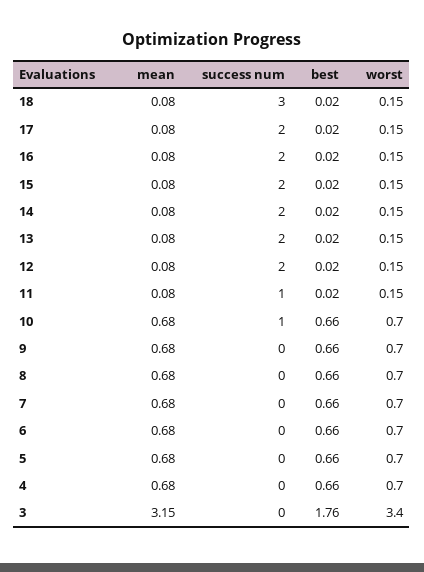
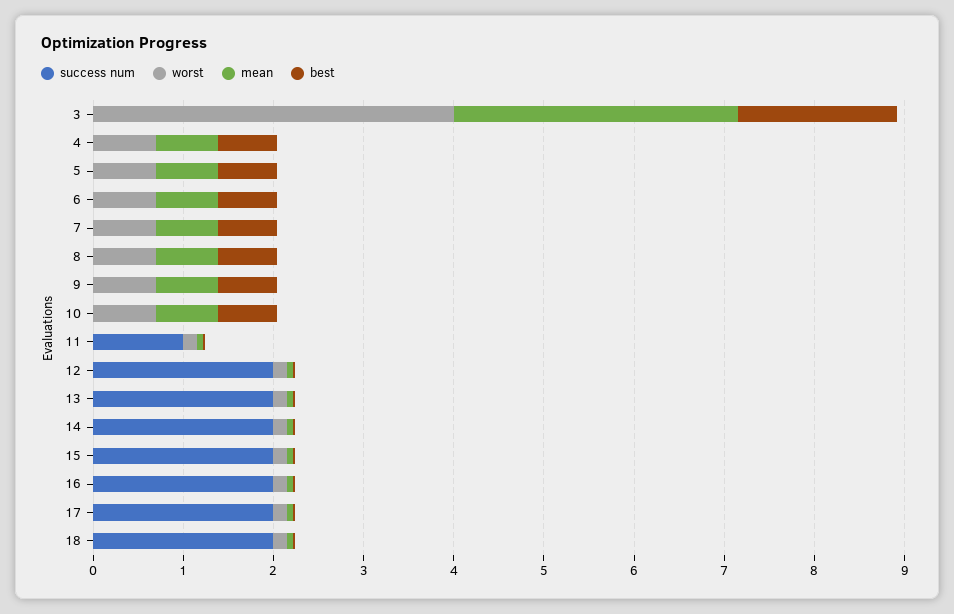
  {
    "mean": {
      "18": 0.08,
      "17": 0.08,
      "16": 0.08,
      "15": 0.08,
      "14": 0.08,
      "13": 0.08,
      "12": 0.08,
      "11": 0.08,
      "10": 0.68,
      "9": 0.68,
      "8": 0.68,
      "7": 0.68,
      "6": 0.68,
      "5": 0.68,
      "4": 0.68,
      "3": 3.15
    },
    "success num": {
-     "18": 3,
+     "18": 2,
      "17": 2,
      "16": 2,
      "15": 2,
      "14": 2,
      "13": 2,
      "12": 2,
      "11": 1,
-     "10": 1,
+     "10": 0,
      "9": 0,
      "8": 0,
      "7": 0,
      "6": 0,
      "5": 0,
      "4": 0,
      "3": 0
    },
    "best": {
      "18": 0.02,
      "17": 0.02,
      "16": 0.02,
      "15": 0.02,
      "14": 0.02,
      "13": 0.02,
      "12": 0.02,
      "11": 0.02,
      "10": 0.66,
      "9": 0.66,
      "8": 0.66,
      "7": 0.66,
      "6": 0.66,
      "5": 0.66,
      "4": 0.66,
      "3": 1.76
    },
    "worst": {
      "18": 0.15,
      "17": 0.15,
      "16": 0.15,
      "15": 0.15,
      "14": 0.15,
      "13": 0.15,
      "12": 0.15,
      "11": 0.15,
      "10": 0.7,
      "9": 0.7,
      "8": 0.7,
      "7": 0.7,
      "6": 0.7,
      "5": 0.7,
      "4": 0.7,
-     "3": 3.4
+     "3": 4
    }
  }

